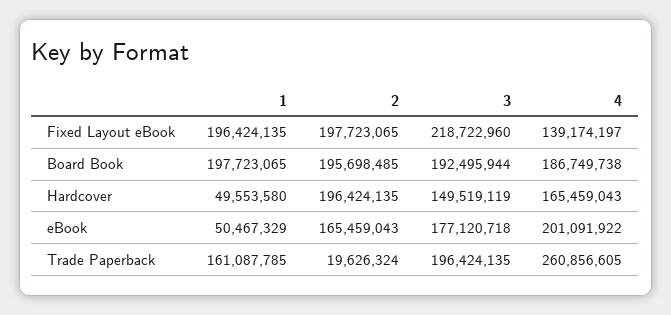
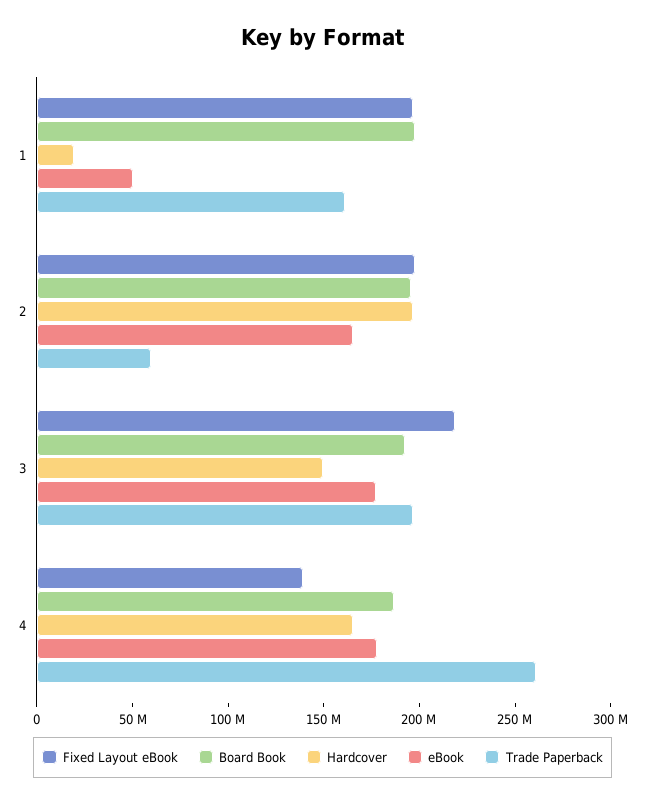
  {
    "Fixed Layout eBook": {
      "1": 196424135,
      "2": 197723065,
      "3": 218722960,
      "4": 139174197
    },
    "Board Book": {
      "1": 197723065,
      "2": 195698485,
      "3": 192495944,
      "4": 186749738
    },
    "Hardcover": {
-     "1": 49553580,
+     "1": 20000000,
      "2": 196424135,
      "3": 149519119,
      "4": 165459043
    },
    "eBook": {
      "1": 50467329,
      "2": 165459043,
      "3": 177120718,
-     "4": 201091922
+     "4": 180000000
    },
    "Trade Paperback": {
      "1": 161087785,
-     "2": 19626324,
+     "2": 60000000,
      "3": 196424135,
      "4": 260856605
    }
  }

